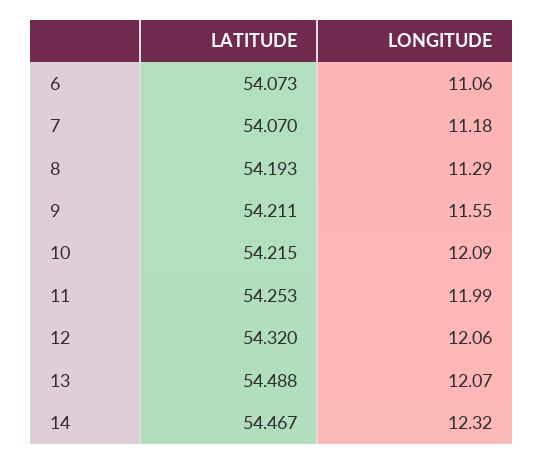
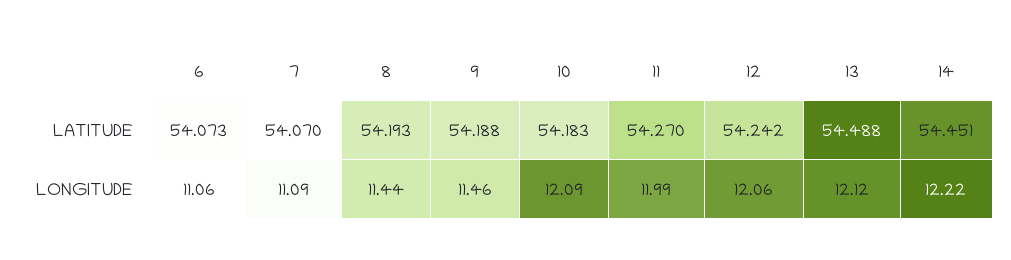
  {
    "LATITUDE": {
      "6": 54.073,
      "7": 54.07,
      "8": 54.193,
-     "9": 54.211,
+     "9": 54.188,
-     "10": 54.215,
+     "10": 54.183,
-     "11": 54.253,
+     "11": 54.27,
-     "12": 54.32,
+     "12": 54.242,
      "13": 54.488,
-     "14": 54.467
+     "14": 54.451
    },
    "LONGITUDE": {
      "6": 11.06,
-     "7": 11.18,
+     "7": 11.09,
-     "8": 11.29,
+     "8": 11.44,
-     "9": 11.55,
+     "9": 11.46,
      "10": 12.09,
      "11": 11.99,
      "12": 12.06,
-     "13": 12.07,
+     "13": 12.12,
-     "14": 12.32
+     "14": 12.22
    }
  }

